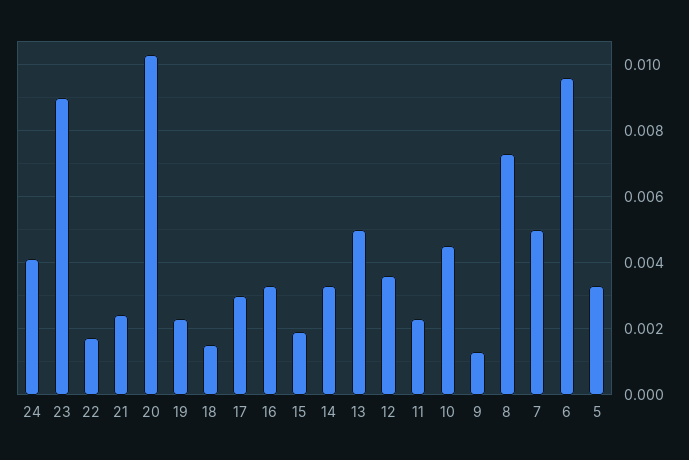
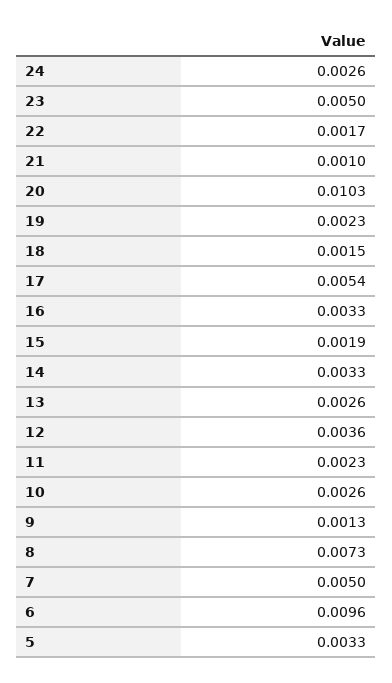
  {
-   "24": 0.004,
+   "24": 0.0026,
-   "23": 0.009,
+   "23": 0.005,
    "22": 0.0017,
-   "21": 0.0025,
+   "21": 0.001,
    "20": 0.0103,
    "19": 0.0023,
    "18": 0.0015,
-   "17": 0.003,
+   "17": 0.0054,
    "16": 0.0033,
    "15": 0.0019,
    "14": 0.0033,
-   "13": 0.005,
+   "13": 0.0026,
    "12": 0.0036,
    "11": 0.0023,
-   "10": 0.0045,
+   "10": 0.0026,
    "9": 0.0013,
    "8": 0.0073,
    "7": 0.005,
    "6": 0.0096,
    "5": 0.0033
  }

